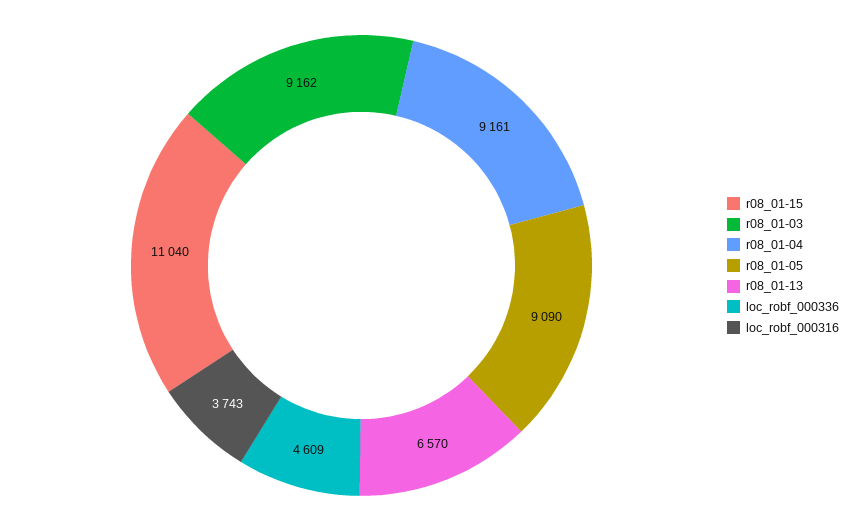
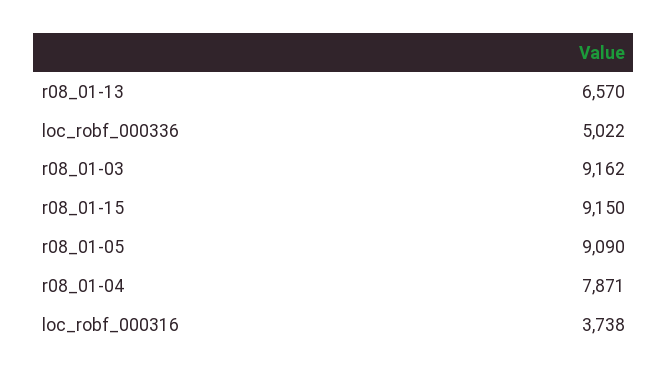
  {
-   "r08_01-15": 11040,
+   "r08_01-15": 9150,
    "r08_01-03": 9162,
-   "r08_01-04": 9161,
+   "r08_01-04": 7871,
    "r08_01-05": 9090,
    "r08_01-13": 6570,
-   "loc_robf_000336": 4609,
+   "loc_robf_000336": 5022,
-   "loc_robf_000316": 3743
+   "loc_robf_000316": 3738
  }

